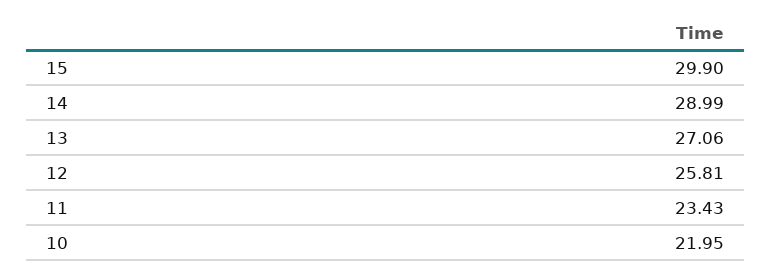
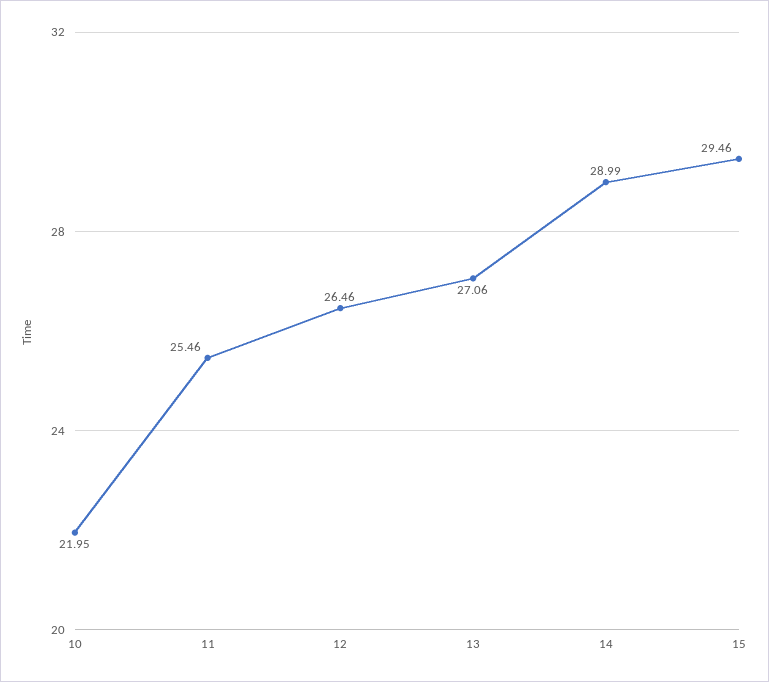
  {
-   "15": 29.9,
+   "15": 29.46,
    "14": 28.99,
    "13": 27.06,
-   "12": 25.81,
+   "12": 26.46,
-   "11": 23.43,
+   "11": 25.46,
    "10": 21.95
  }

